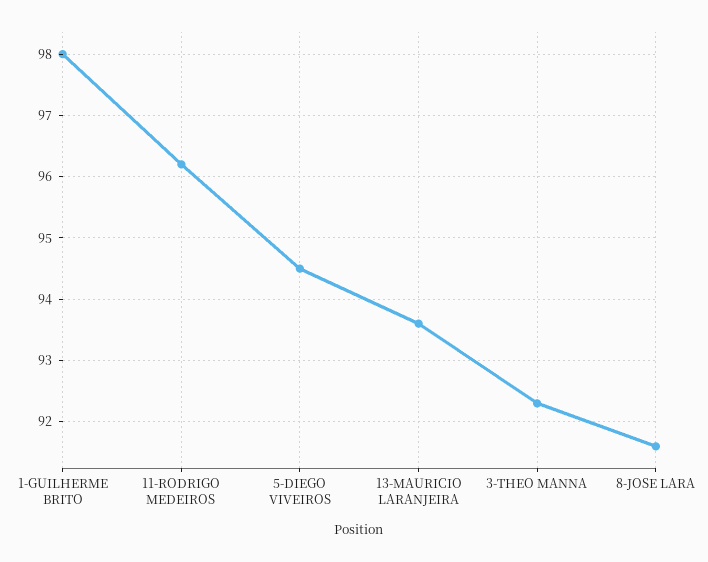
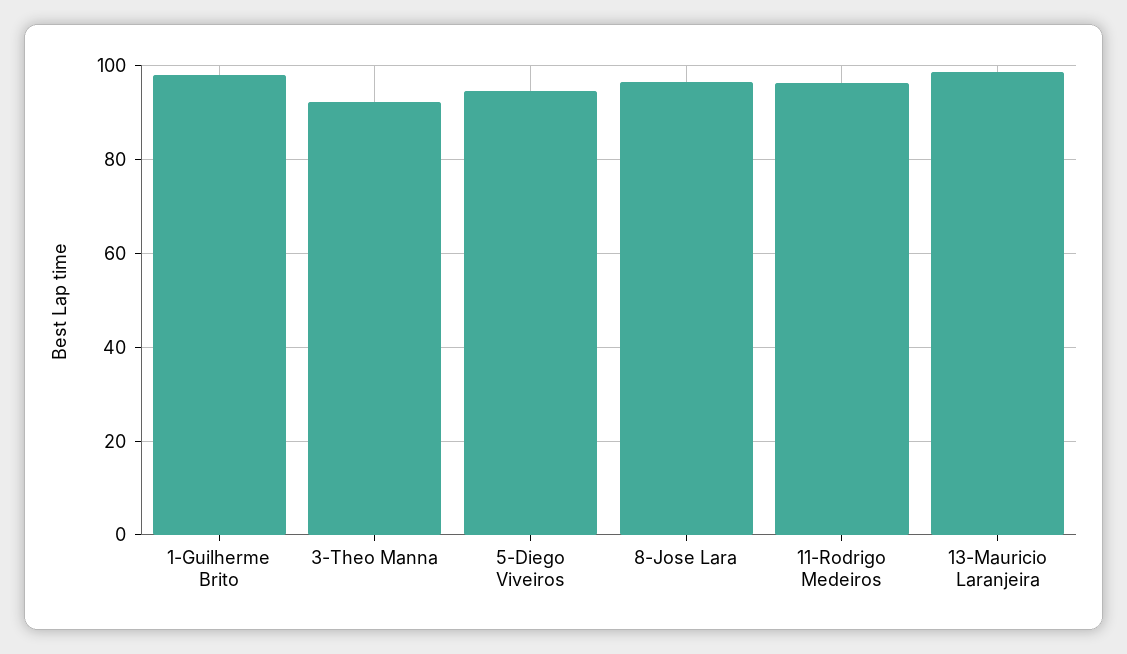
  {
    "1-GUILHERME BRITO": 98,
    "11-RODRIGO MEDEIROS": 96.2,
    "5-DIEGO VIVEIROS": 94.5,
-   "13-MAURICIO LARANJEIRA": 93.6,
+   "13-MAURICIO LARANJEIRA": 98,
    "3-THEO MANNA": 92.3,
-   "8-JOSE LARA": 91.6
+   "8-JOSE LARA": 96
  }

